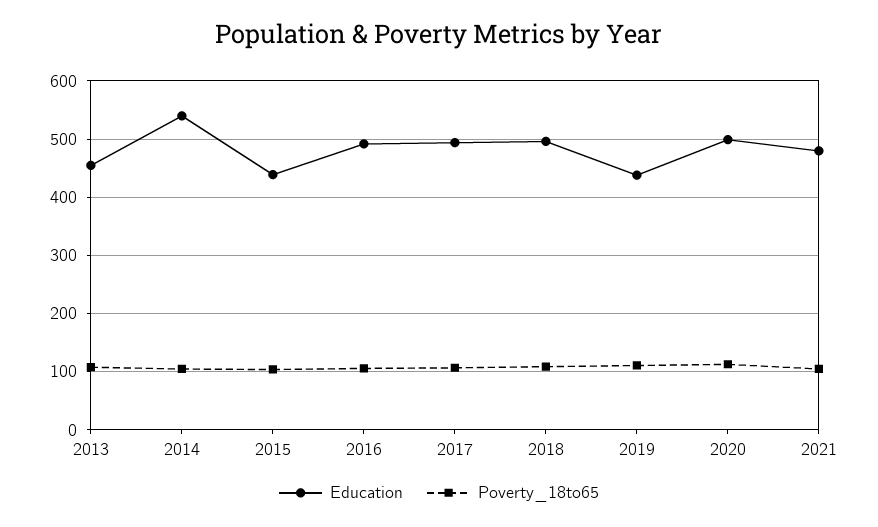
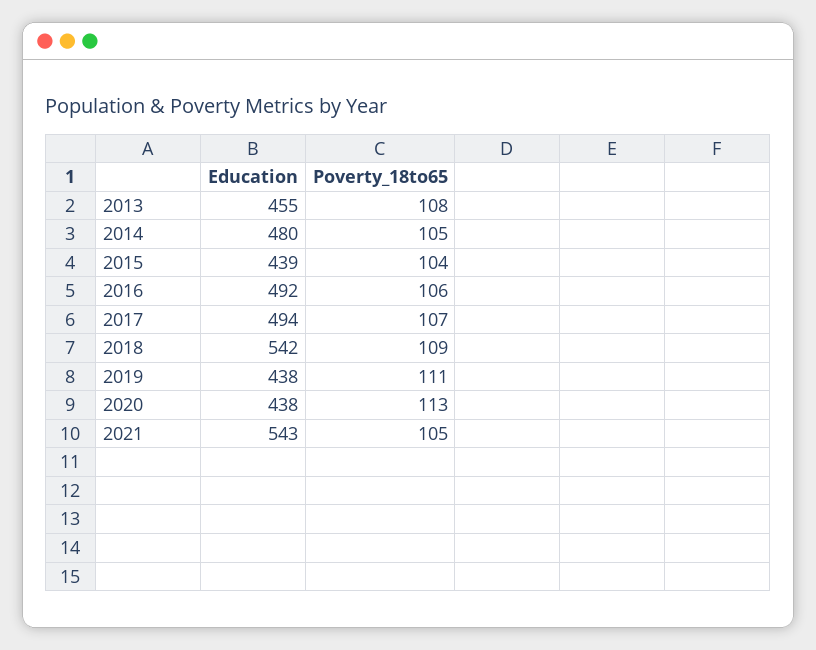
  {
    "Education": {
      "2013": 455,
-     "2014": 540,
+     "2014": 480,
      "2015": 439,
      "2016": 492,
      "2017": 494,
-     "2018": 500,
+     "2018": 542,
      "2019": 438,
-     "2020": 500,
+     "2020": 438,
-     "2021": 480
+     "2021": 543
    },
    "Poverty_18to65": {
      "2013": 108,
      "2014": 105,
      "2015": 104,
      "2016": 106,
      "2017": 107,
      "2018": 109,
      "2019": 111,
      "2020": 113,
      "2021": 105
    }
  }

